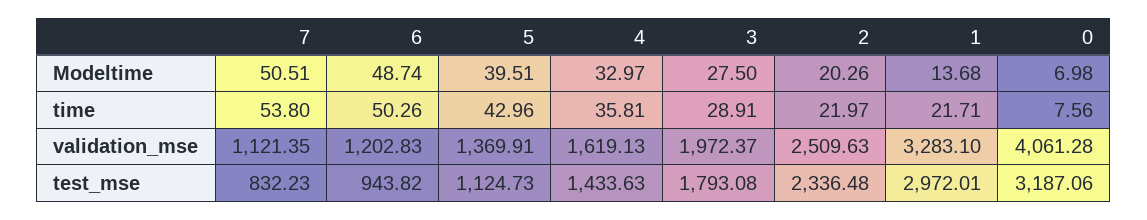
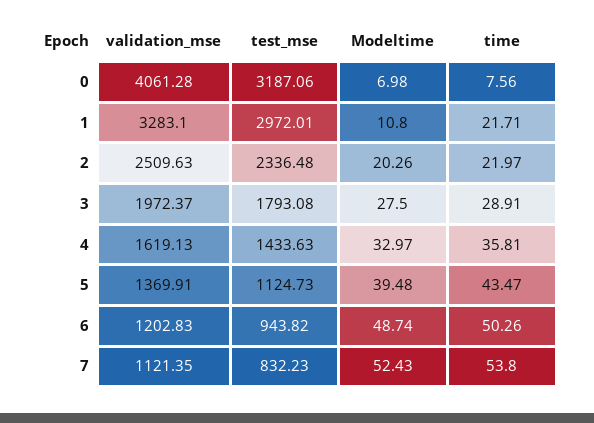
  {
    "7": {
-     "Modeltime": 50.51,
+     "Modeltime": 52.43,
      "time": 53.8,
      "validation_mse": 1121.35,
      "test_mse": 832.23
    },
    "6": {
      "Modeltime": 48.74,
      "time": 50.26,
      "validation_mse": 1202.83,
      "test_mse": 943.82
    },
    "5": {
-     "Modeltime": 39.51,
+     "Modeltime": 39.48,
-     "time": 42.96,
+     "time": 43.47,
      "validation_mse": 1369.91,
      "test_mse": 1124.73
    },
    "4": {
      "Modeltime": 32.97,
      "time": 35.81,
      "validation_mse": 1619.13,
      "test_mse": 1433.63
    },
    "3": {
      "Modeltime": 27.5,
      "time": 28.91,
      "validation_mse": 1972.37,
      "test_mse": 1793.08
    },
    "2": {
      "Modeltime": 20.26,
      "time": 21.97,
      "validation_mse": 2509.63,
      "test_mse": 2336.48
    },
    "1": {
-     "Modeltime": 13.68,
+     "Modeltime": 10.8,
      "time": 21.71,
      "validation_mse": 3283.1,
      "test_mse": 2972.01
    },
    "0": {
      "Modeltime": 6.98,
      "time": 7.56,
      "validation_mse": 4061.28,
      "test_mse": 3187.06
    }
  }

